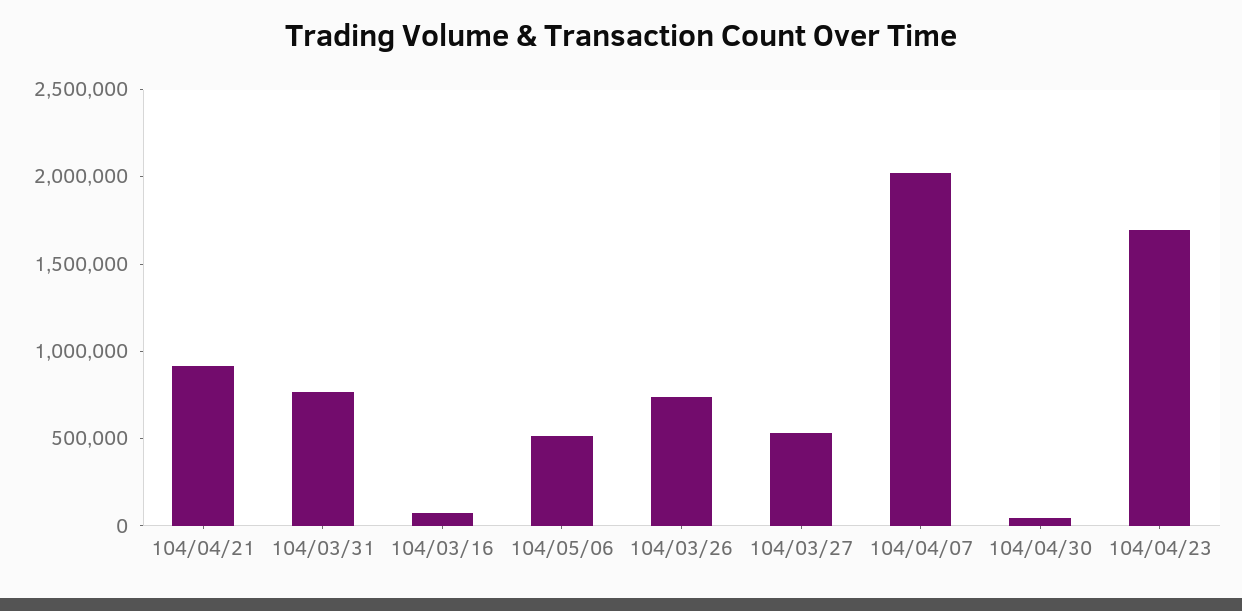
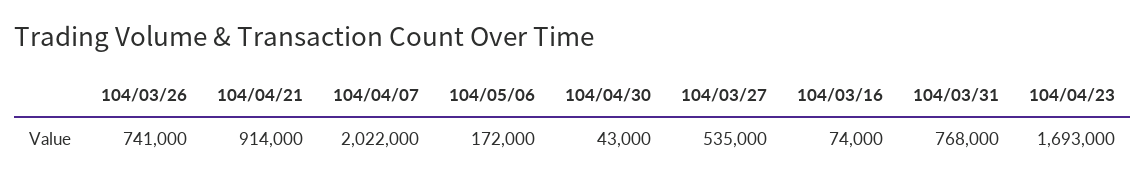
  {
    "104/04/21": 914000,
    "104/03/31": 768000,
    "104/03/16": 74000,
-   "104/05/06": 500000,
+   "104/05/06": 172000,
    "104/03/26": 741000,
    "104/03/27": 535000,
    "104/04/07": 2022000,
    "104/04/30": 43000,
    "104/04/23": 1693000
  }

